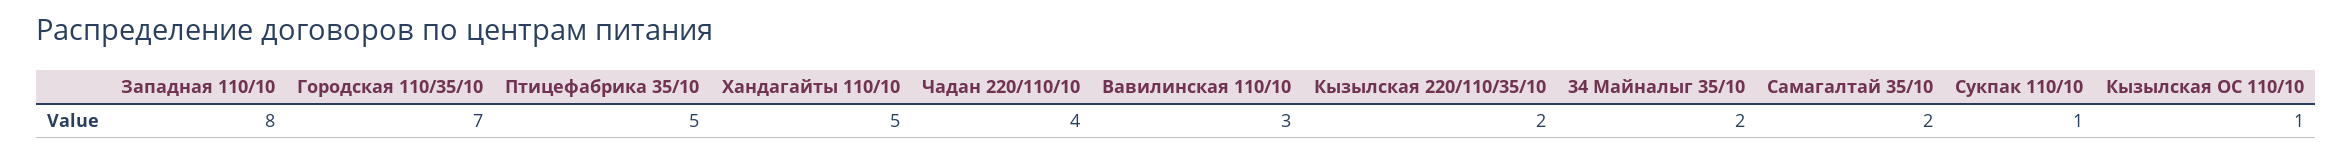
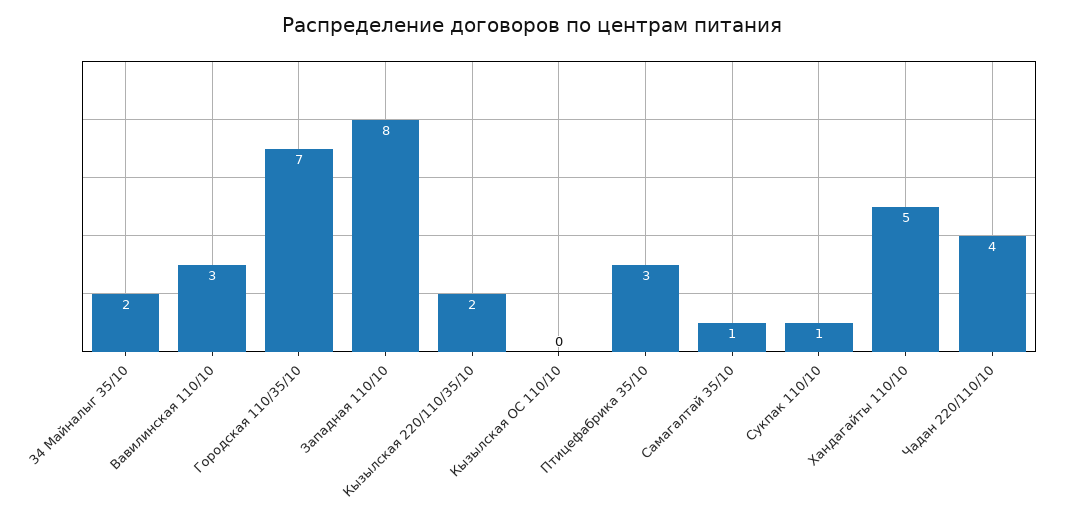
  {
    "Западная 110/10": 8,
    "Городская 110/35/10": 7,
-   "Птицефабрика 35/10": 5,
+   "Птицефабрика 35/10": 3,
    "Хандагайты 110/10": 5,
    "Чадан 220/110/10": 4,
    "Вавилинская 110/10": 3,
    "Кызылская 220/110/35/10": 2,
    "34 Майналыг 35/10": 2,
-   "Самагалтай 35/10": 2,
+   "Самагалтай 35/10": 1,
    "Сукпак 110/10": 1,
-   "Кызылская ОС 110/10": 1
+   "Кызылская ОС 110/10": 0
  }

